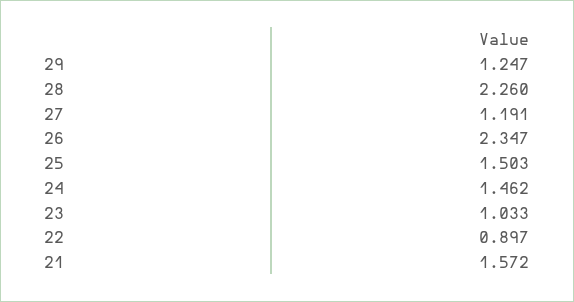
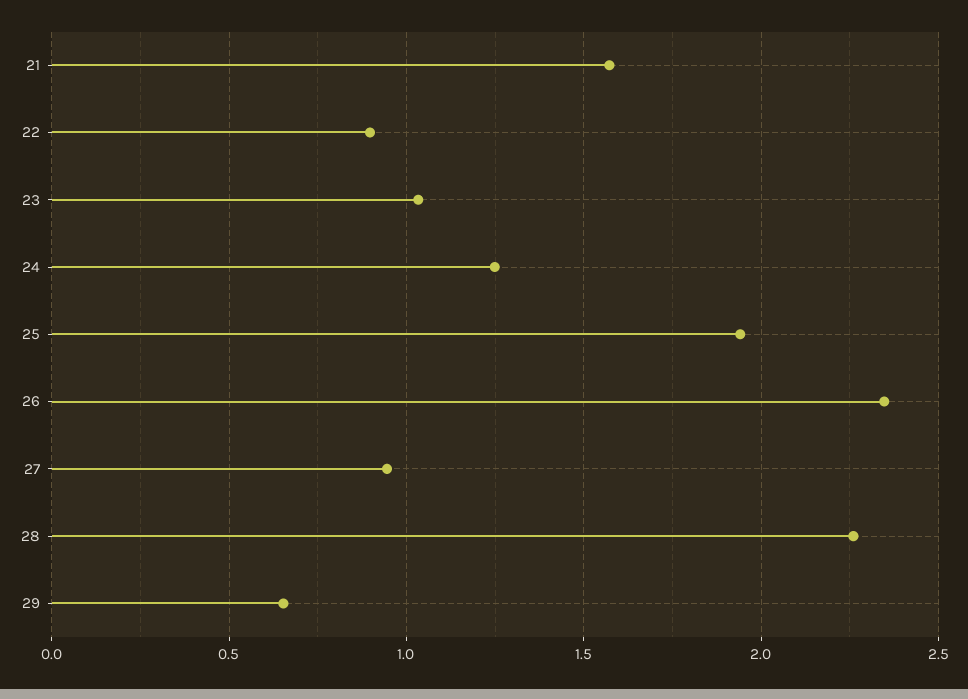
  {
-   "29": 1.247,
+   "29": 0.65,
    "28": 2.26,
-   "27": 1.191,
+   "27": 0.95,
    "26": 2.347,
-   "25": 1.503,
+   "25": 1.95,
-   "24": 1.462,
+   "24": 1.25,
    "23": 1.033,
    "22": 0.897,
    "21": 1.572
  }

